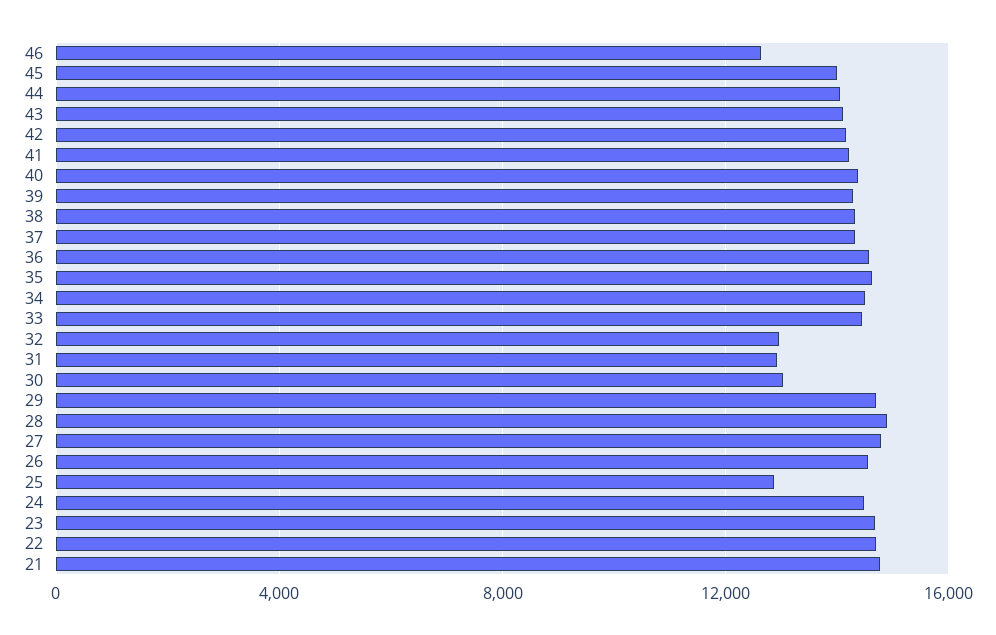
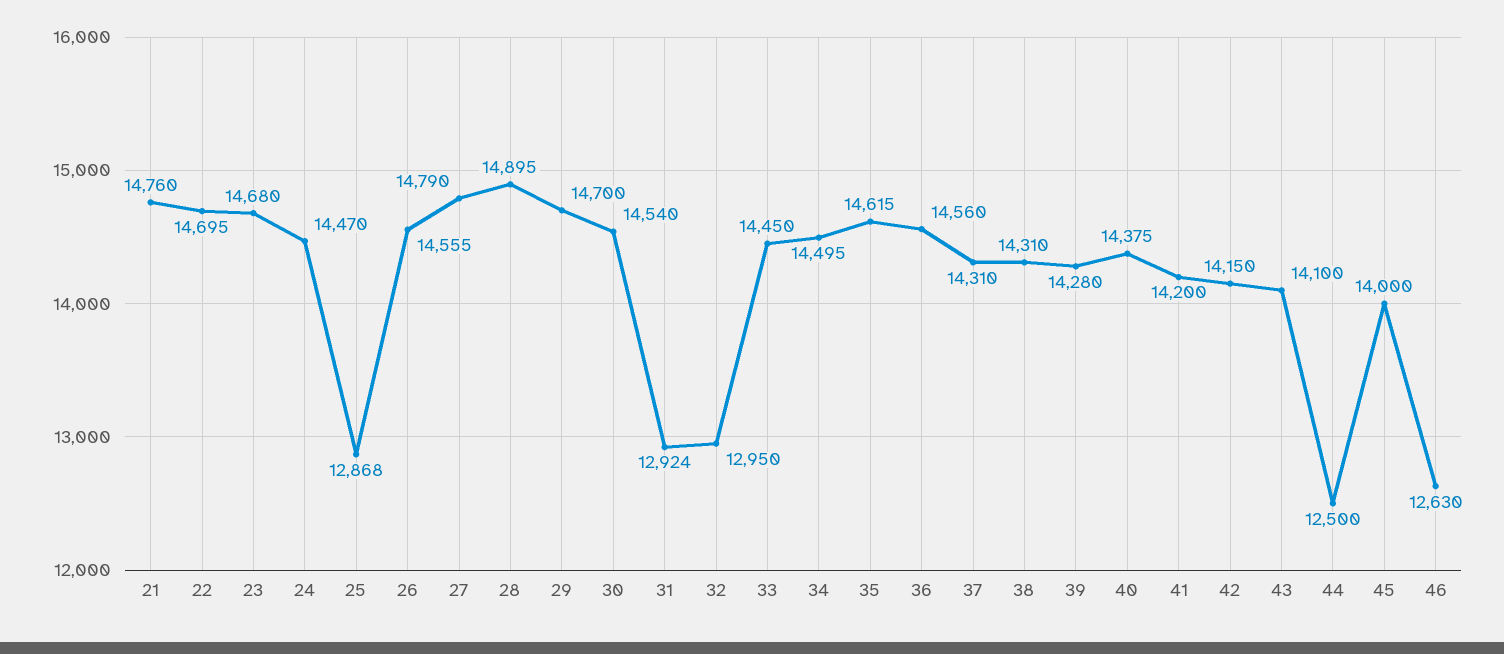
  {
    "46": 12630,
    "45": 14000,
-   "44": 14000,
+   "44": 12500,
    "43": 14100,
    "42": 14150,
    "41": 14200,
    "40": 14375,
    "39": 14280,
    "38": 14310,
    "37": 14310,
    "36": 14560,
    "35": 14615,
    "34": 14495,
    "33": 14450,
    "32": 12950,
    "31": 12924,
-   "30": 13000,
+   "30": 14540,
    "29": 14700,
    "28": 14895,
    "27": 14790,
    "26": 14555,
    "25": 12868,
    "24": 14470,
    "23": 14680,
    "22": 14695,
    "21": 14760
  }

